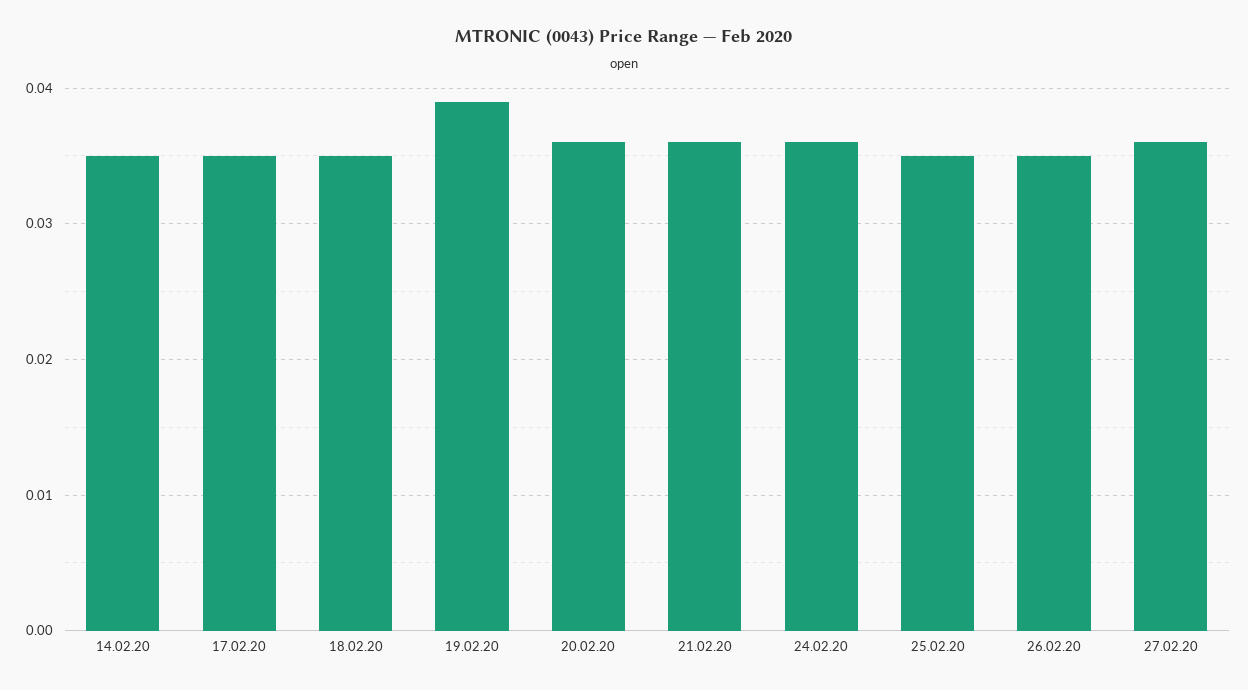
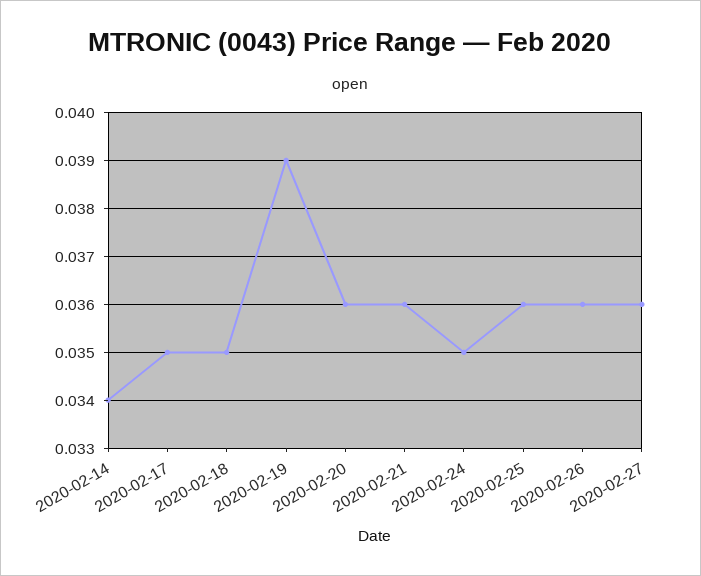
  {
-   "14.02.20": 0.035,
+   "14.02.20": 0.034,
    "17.02.20": 0.035,
    "18.02.20": 0.035,
    "19.02.20": 0.039,
    "20.02.20": 0.036,
    "21.02.20": 0.036,
-   "24.02.20": 0.036,
+   "24.02.20": 0.035,
-   "25.02.20": 0.035,
+   "25.02.20": 0.036,
-   "26.02.20": 0.035,
+   "26.02.20": 0.036,
    "27.02.20": 0.036
  }

